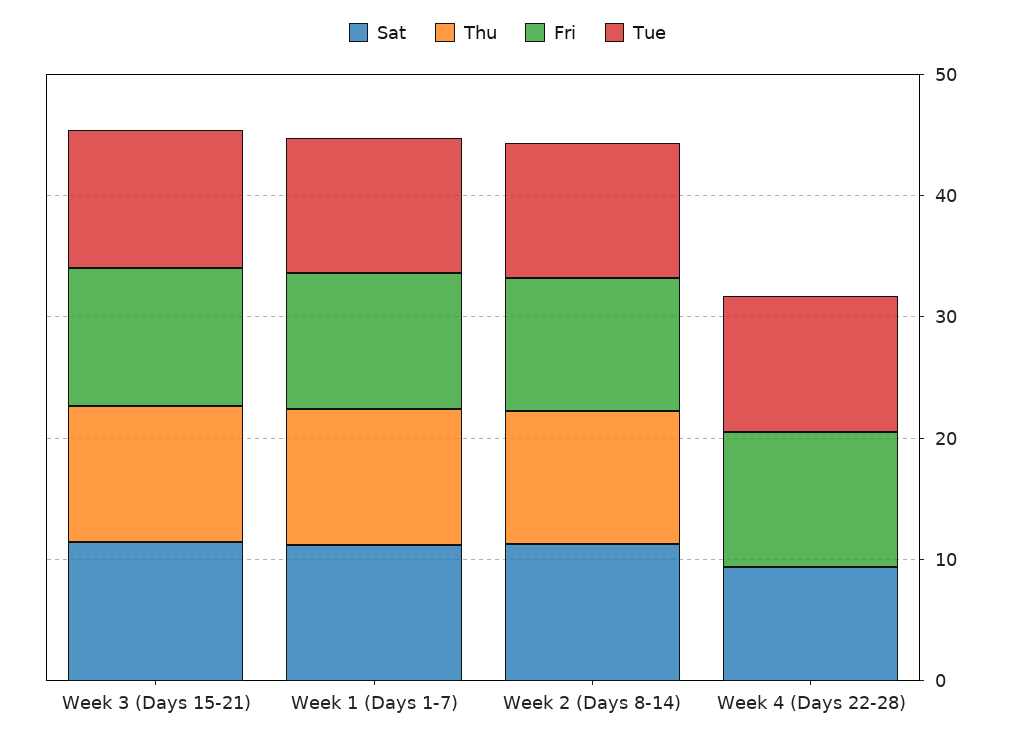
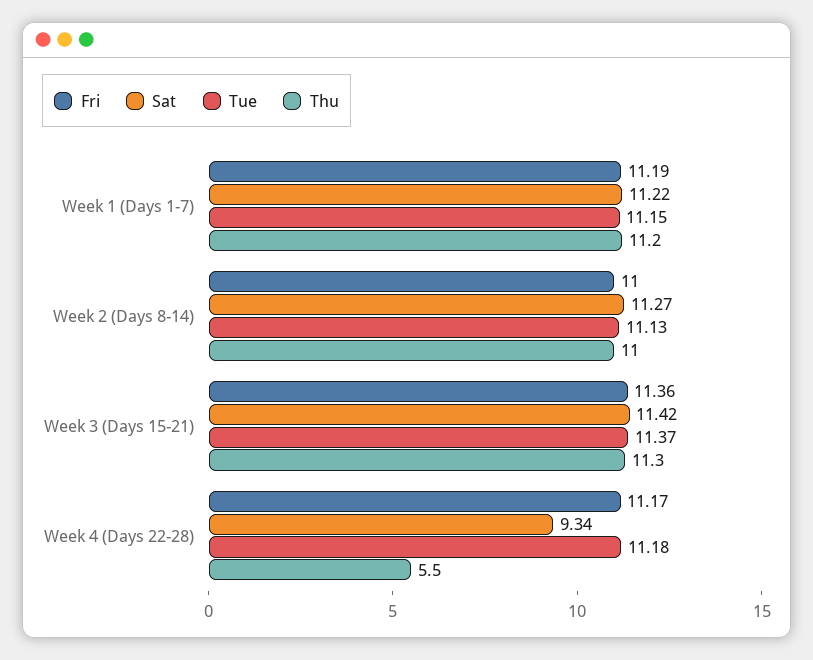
  {
    "Sat": {
      "Week 3 (Days 15-21)": 11.42,
      "Week 1 (Days 1-7)": 11.22,
      "Week 2 (Days 8-14)": 11.27,
      "Week 4 (Days 22-28)": 9.34
    },
    "Thu": {
      "Week 3 (Days 15-21)": 11.3,
      "Week 1 (Days 1-7)": 11.2,
      "Week 2 (Days 8-14)": 11,
-     "Week 4 (Days 22-28)": 0
+     "Week 4 (Days 22-28)": 5.5
    },
    "Fri": {
      "Week 3 (Days 15-21)": 11.36,
      "Week 1 (Days 1-7)": 11.19,
      "Week 2 (Days 8-14)": 11,
      "Week 4 (Days 22-28)": 11.17
    },
    "Tue": {
      "Week 3 (Days 15-21)": 11.37,
      "Week 1 (Days 1-7)": 11.15,
      "Week 2 (Days 8-14)": 11.13,
      "Week 4 (Days 22-28)": 11.18
    }
  }

